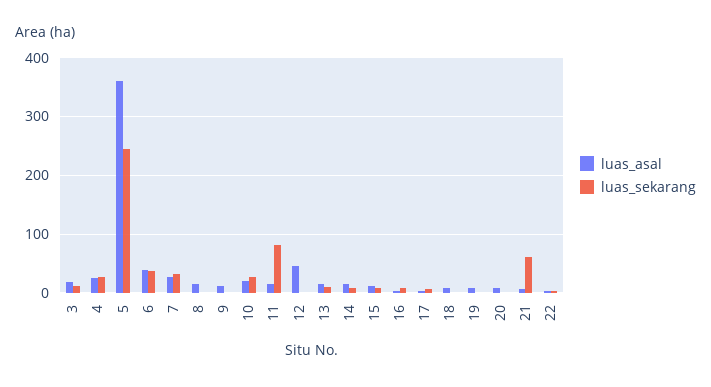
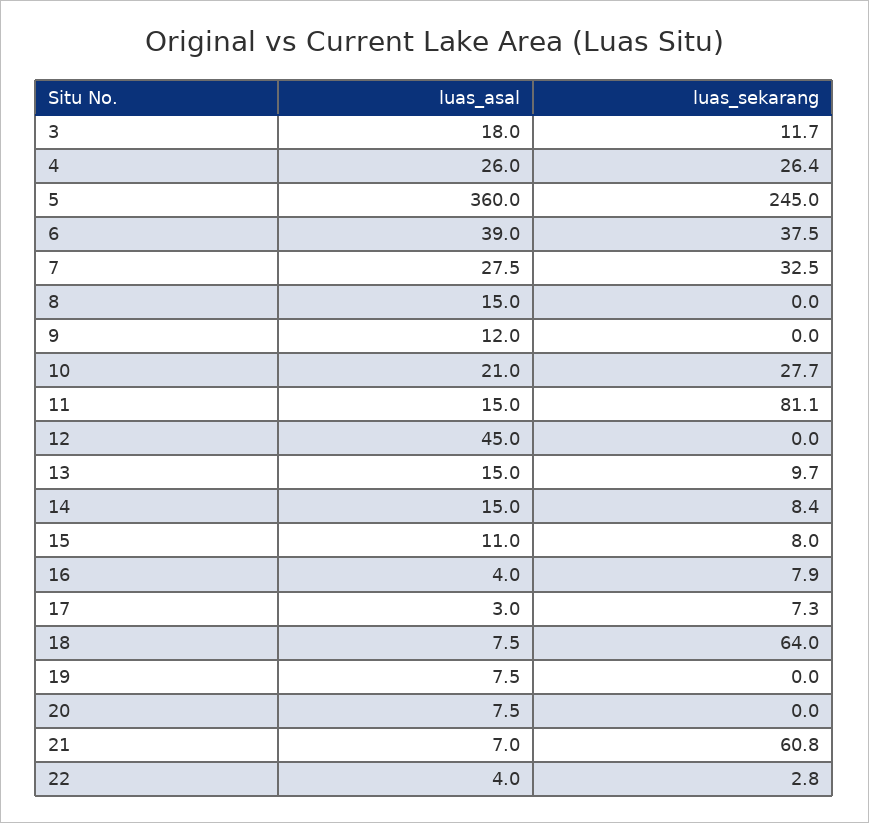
  {
    "luas_asal": {
      "3": 18,
      "4": 26,
      "5": 360,
      "6": 39,
      "7": 27.5,
      "8": 15,
      "9": 12,
      "10": 21,
      "11": 15,
      "12": 45,
      "13": 15,
      "14": 15,
      "15": 11,
      "16": 4,
      "17": 3,
      "18": 7.5,
      "19": 7.5,
      "20": 7.5,
      "21": 7,
      "22": 4
    },
    "luas_sekarang": {
      "3": 11.7,
      "4": 26.4,
      "5": 245,
      "6": 37.5,
      "7": 32.5,
      "8": 0,
      "9": 0,
      "10": 27.7,
      "11": 81.1,
      "12": 0,
      "13": 9.7,
      "14": 8.4,
      "15": 8,
      "16": 7.9,
      "17": 7.3,
-     "18": 0,
+     "18": 64,
      "19": 0,
      "20": 0,
      "21": 60.8,
      "22": 2.8
    }
  }

